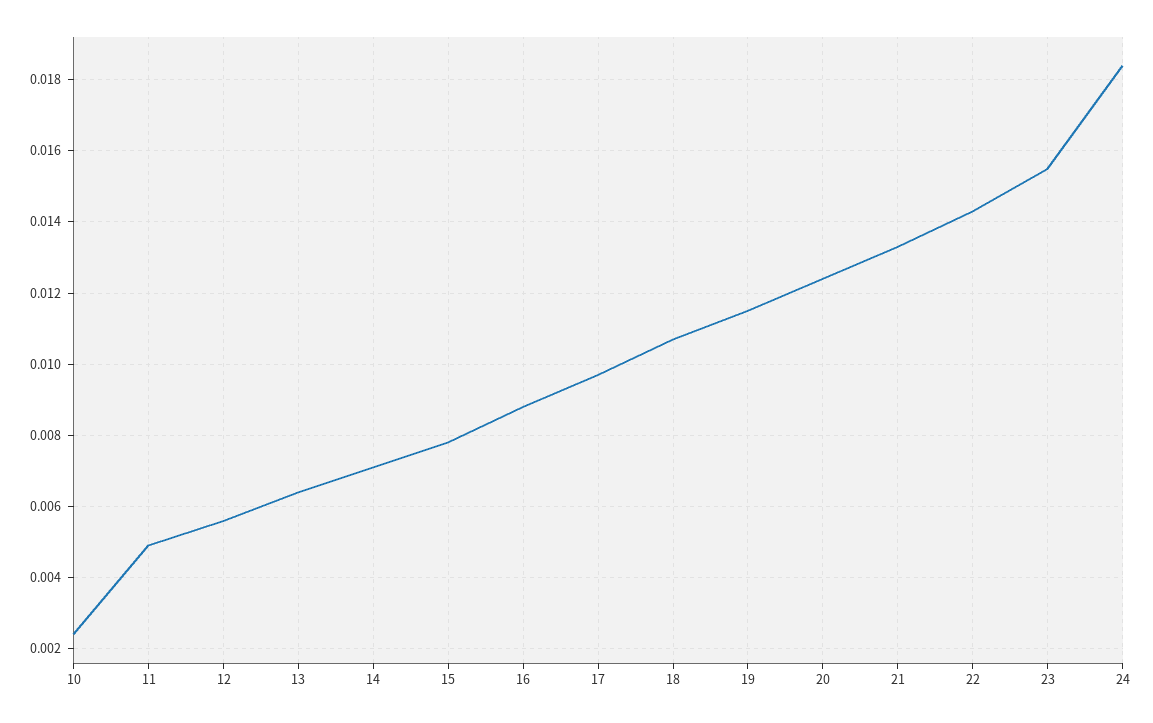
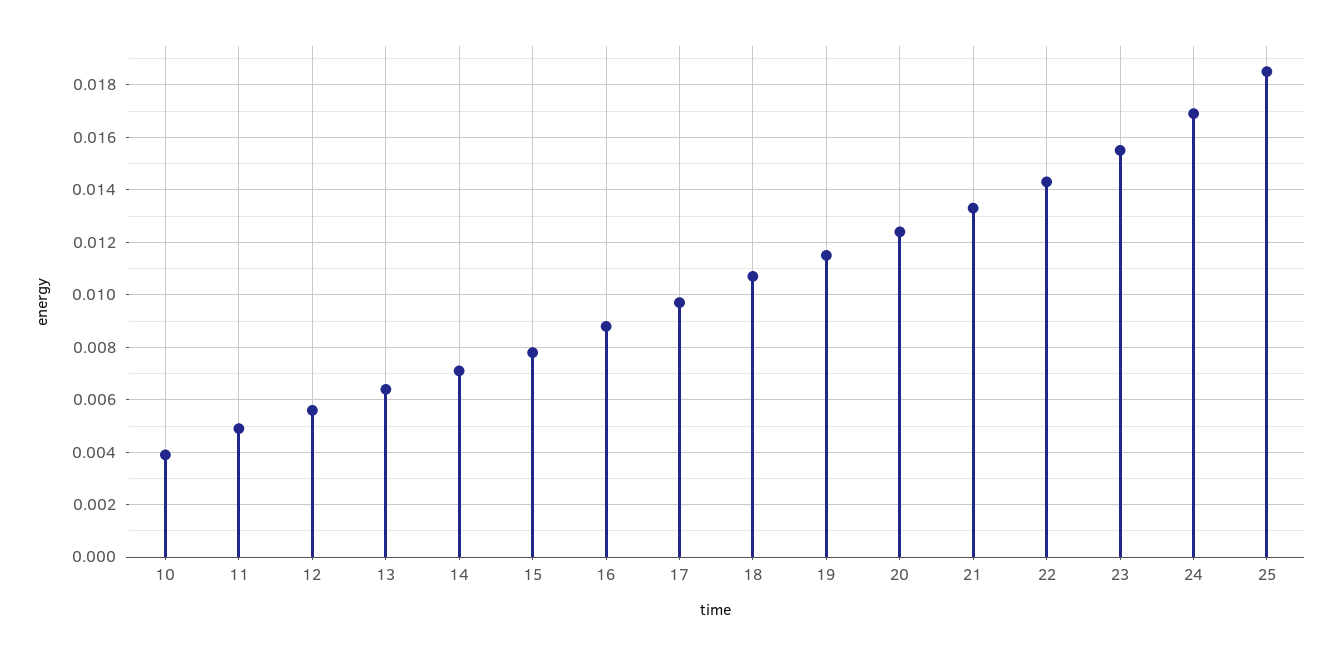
  {
-   "10": 0.0025,
+   "10": 0.004,
    "11": 0.005,
    "12": 0.0055,
    "13": 0.0065,
    "14": 0.007,
    "15": 0.008,
    "16": 0.009,
    "17": 0.0095,
    "18": 0.0105,
    "19": 0.0115,
    "20": 0.0125,
    "21": 0.0135,
    "22": 0.0145,
    "23": 0.0155,
-   "24": 0.0185
+   "24": 0.017,
+   "25": 0.0185
  }

